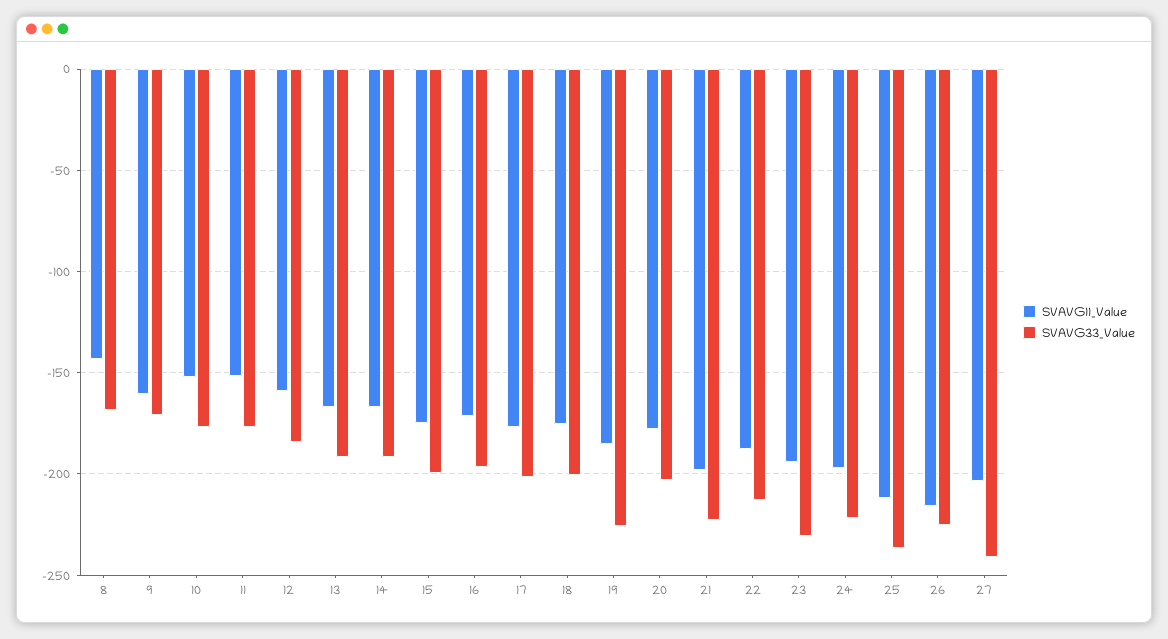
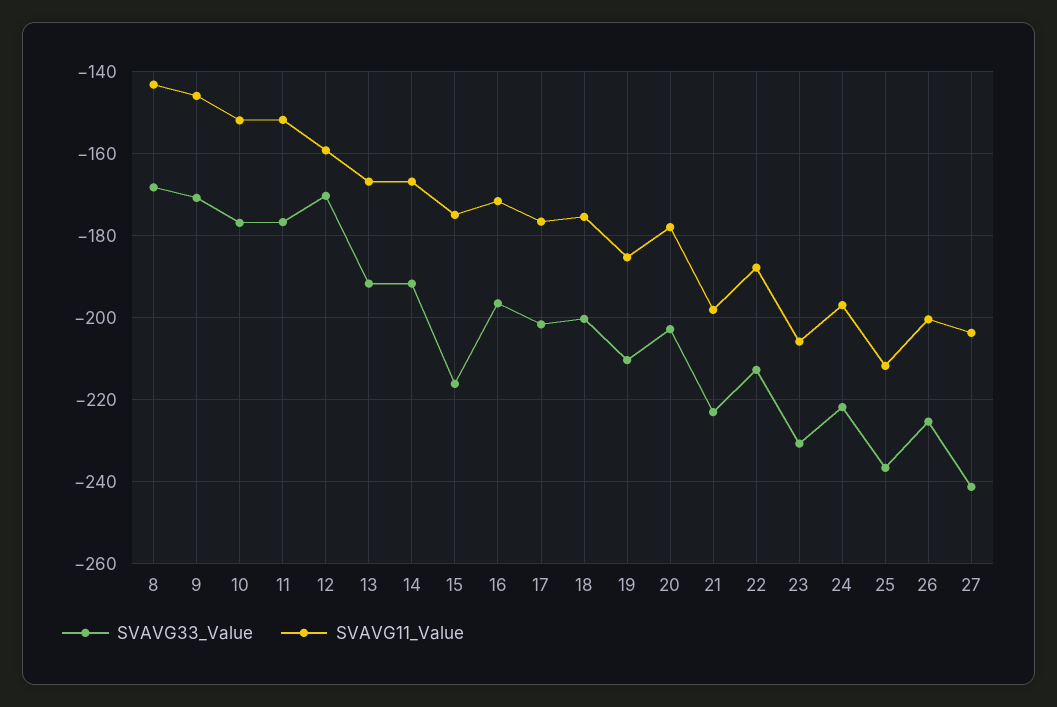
  {
    "SVAVG11_Value": {
      "8": -144,
-     "9": -160,
+     "9": -146,
      "10": -152,
      "11": -152,
      "12": -160,
      "13": -166,
      "14": -166,
      "15": -174,
      "16": -172,
      "17": -176,
      "18": -176,
      "19": -186,
      "20": -178,
      "21": -198,
      "22": -188,
-     "23": -195,
+     "23": -206,
      "24": -196,
      "25": -212,
-     "26": -215,
+     "26": -200,
      "27": -204
    },
    "SVAVG33_Value": {
      "8": -168,
      "9": -170,
      "10": -176,
      "11": -176,
-     "12": -185,
+     "12": -170,
      "13": -192,
      "14": -192,
-     "15": -200,
+     "15": -216,
      "16": -196,
      "17": -202,
      "18": -200,
-     "19": -225,
+     "19": -210,
      "20": -202,
      "21": -224,
      "22": -212,
      "23": -230,
      "24": -222,
      "25": -236,
      "26": -226,
      "27": -242
    }
  }

